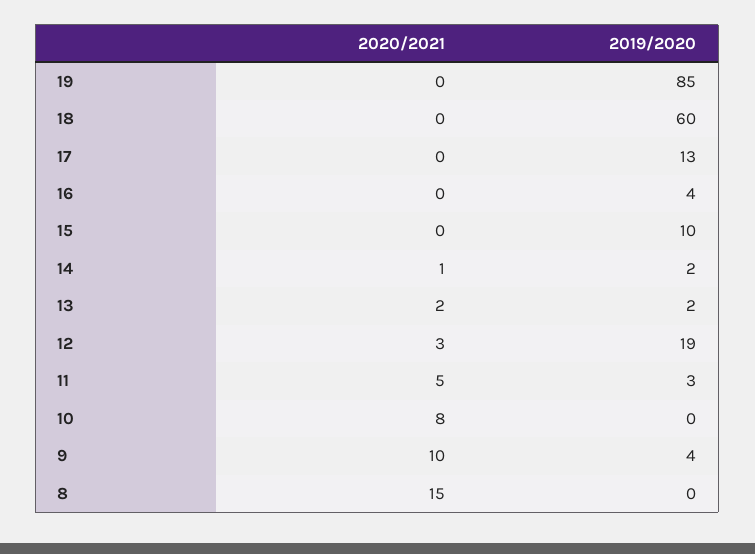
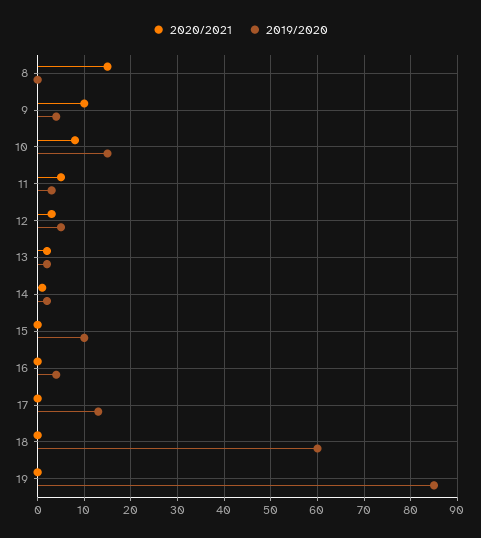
  {
    "2020/2021": {
      "19": 0,
      "18": 0,
      "17": 0,
      "16": 0,
      "15": 0,
      "14": 1,
      "13": 2,
      "12": 3,
      "11": 5,
      "10": 8,
      "9": 10,
      "8": 15
    },
    "2019/2020": {
      "19": 85,
      "18": 60,
      "17": 13,
      "16": 4,
      "15": 10,
      "14": 2,
      "13": 2,
-     "12": 19,
+     "12": 5,
      "11": 3,
-     "10": 0,
+     "10": 15,
      "9": 4,
      "8": 0
    }
  }

